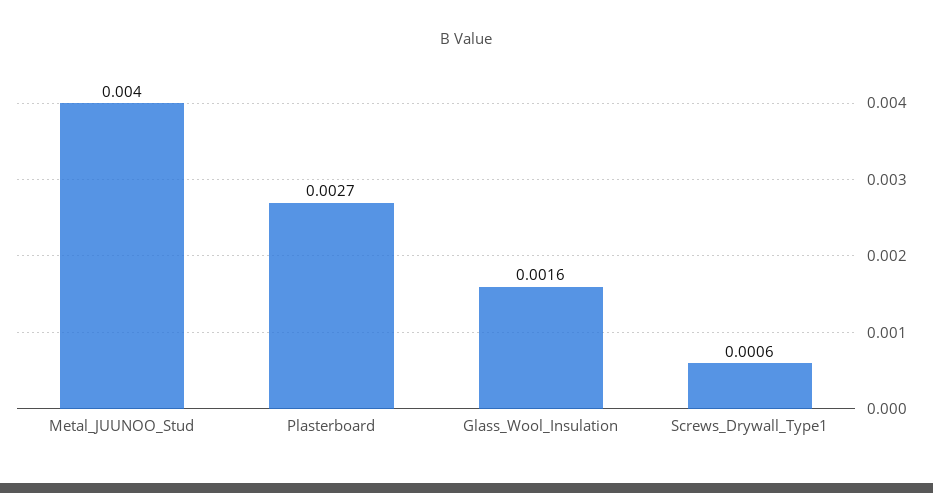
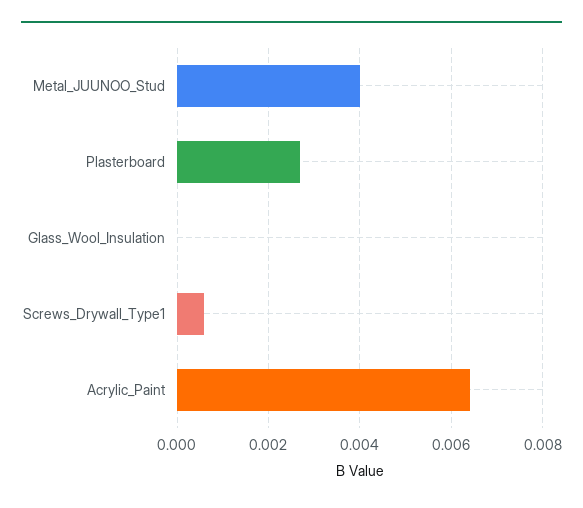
  {
    "Metal_JUUNOO_Stud": 0.004,
    "Plasterboard": 0.0027,
-   "Glass_Wool_Insulation": 0.0016,
+   "Glass_Wool_Insulation": 0,
-   "Screws_Drywall_Type1": 0.0006
+   "Screws_Drywall_Type1": 0.0006,
+   "Acrylic_Paint": 0.0065
  }

